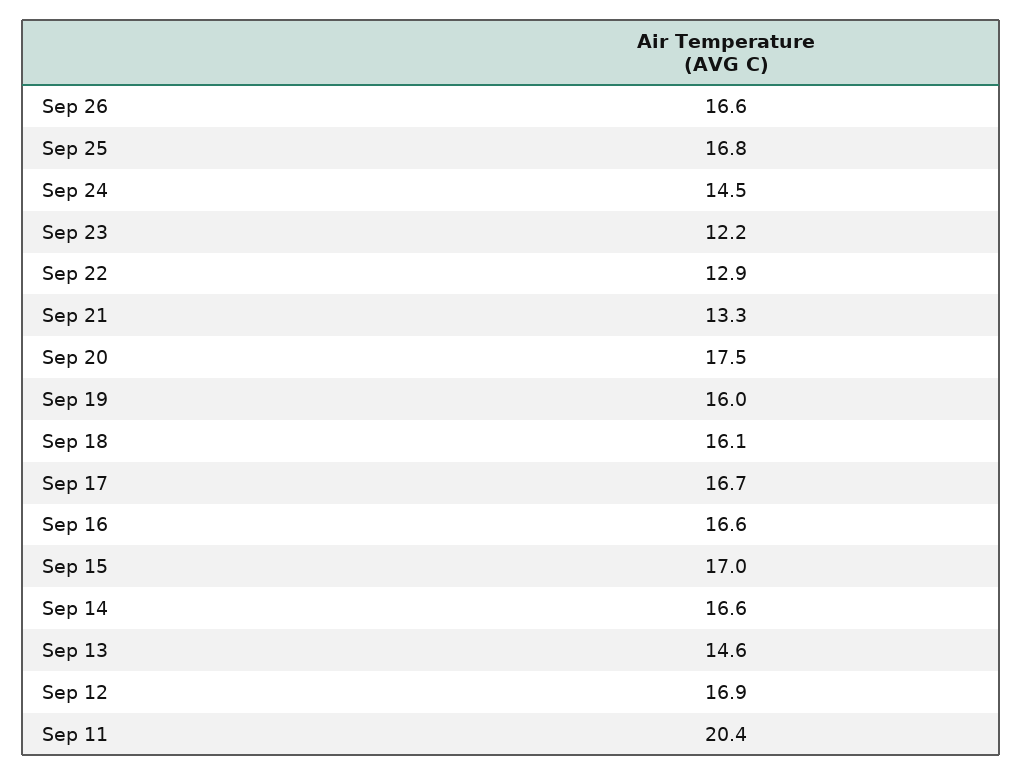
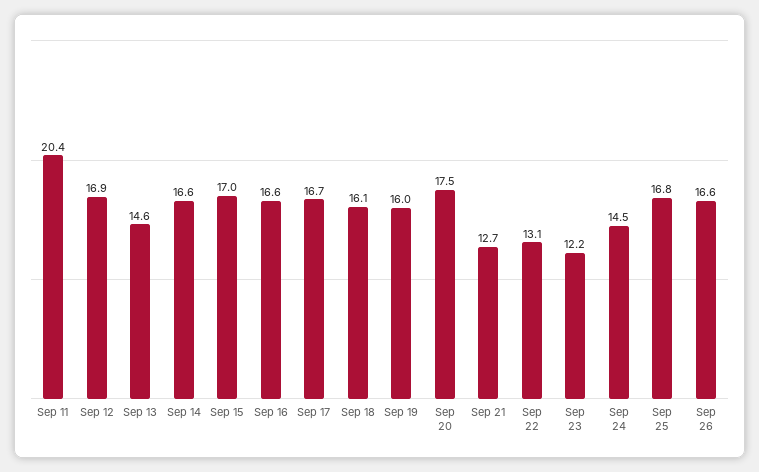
  {
    "Sep 26": 16.6,
    "Sep 25": 16.8,
    "Sep 24": 14.5,
    "Sep 23": 12.2,
-   "Sep 22": 12.9,
+   "Sep 22": 13.1,
-   "Sep 21": 13.3,
+   "Sep 21": 12.7,
    "Sep 20": 17.5,
    "Sep 19": 16,
    "Sep 18": 16.1,
    "Sep 17": 16.7,
    "Sep 16": 16.6,
    "Sep 15": 17,
    "Sep 14": 16.6,
    "Sep 13": 14.6,
    "Sep 12": 16.9,
    "Sep 11": 20.4
  }

